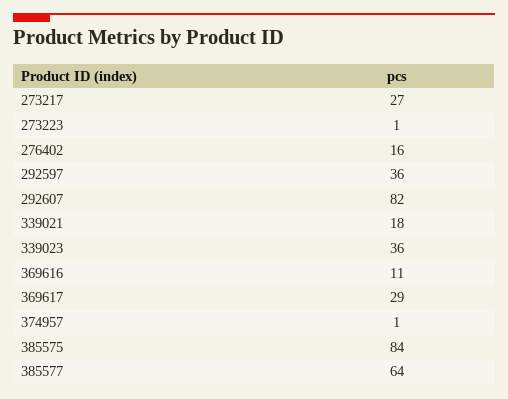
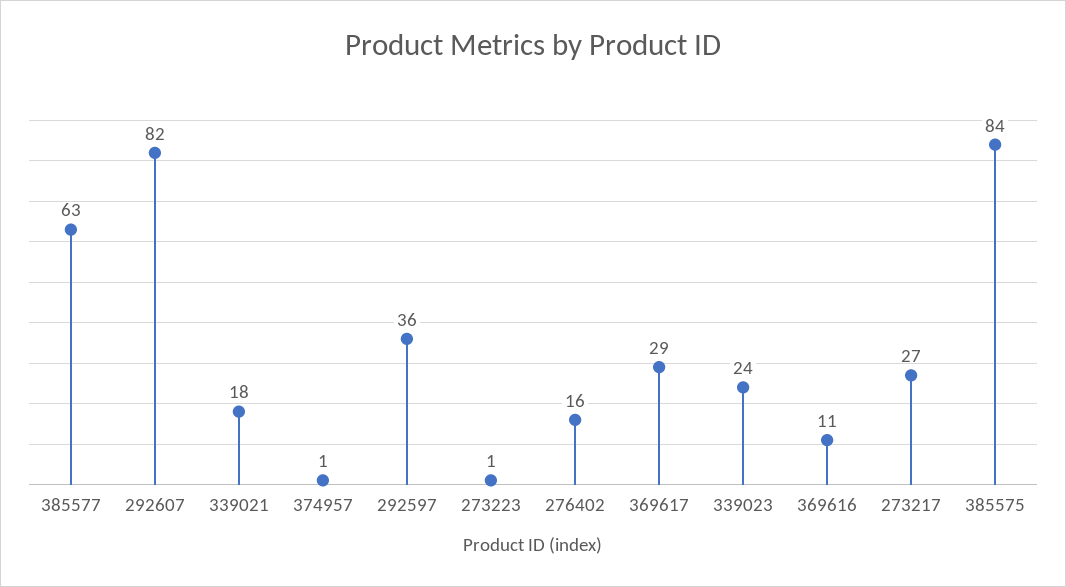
  {
    "273217": 27,
    "273223": 1,
    "276402": 16,
    "292597": 36,
    "292607": 82,
    "339021": 18,
-   "339023": 36,
+   "339023": 24,
    "369616": 11,
    "369617": 29,
    "374957": 1,
    "385575": 84,
-   "385577": 64
+   "385577": 63
  }

